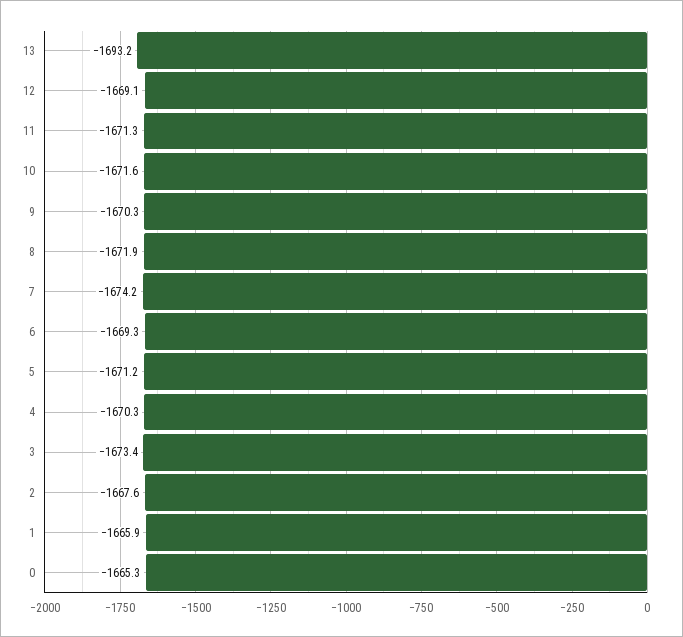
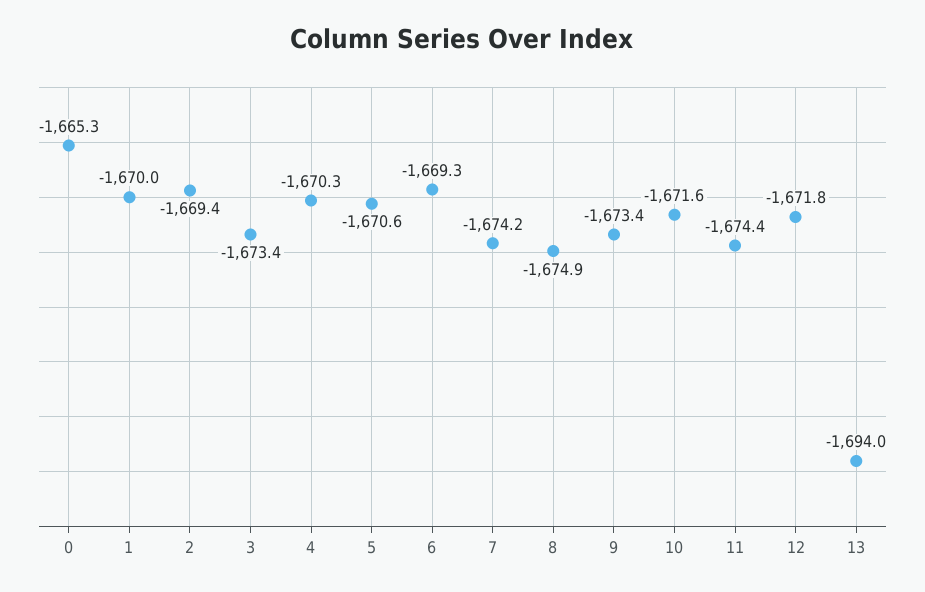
  {
-   "13": -1693.2,
+   "13": -1694,
-   "12": -1669.1,
+   "12": -1671.8,
-   "11": -1671.3,
+   "11": -1674.4,
    "10": -1671.6,
-   "9": -1670.3,
+   "9": -1673.4,
-   "8": -1671.9,
+   "8": -1674.9,
    "7": -1674.2,
    "6": -1669.3,
-   "5": -1671.2,
+   "5": -1670.6,
    "4": -1670.3,
    "3": -1673.4,
-   "2": -1667.6,
+   "2": -1669.4,
-   "1": -1665.9,
+   "1": -1670,
    "0": -1665.3
  }

